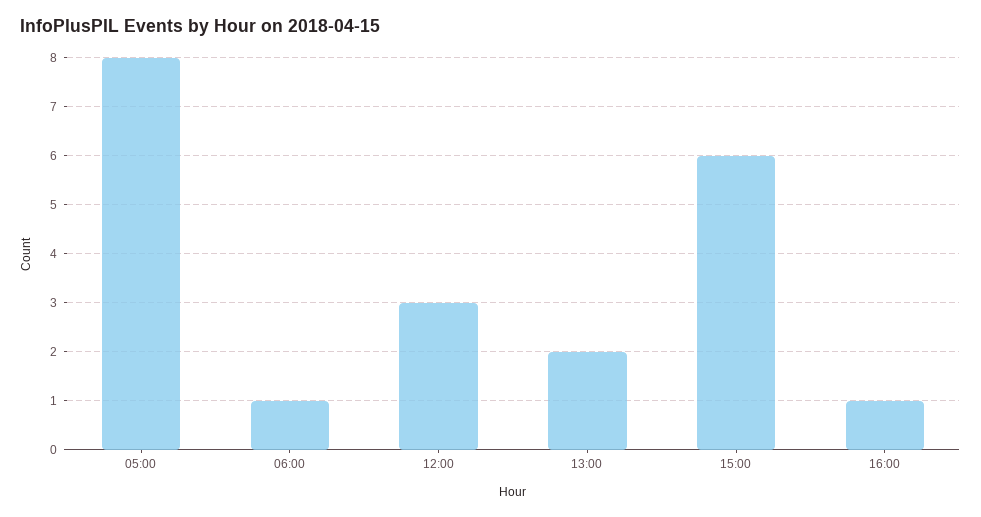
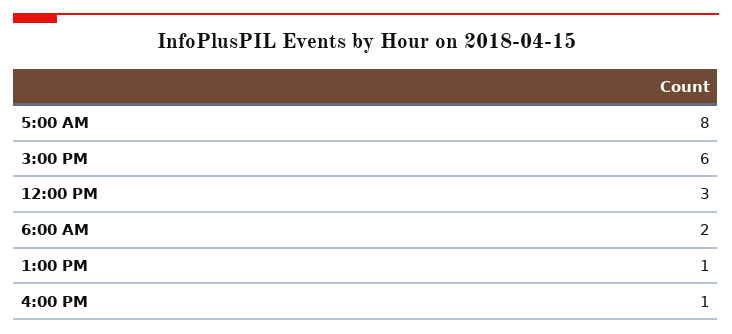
  {
    "05:00": 8,
-   "06:00": 1,
+   "06:00": 2,
    "12:00": 3,
-   "13:00": 2,
+   "13:00": 1,
    "15:00": 6,
    "16:00": 1
  }

